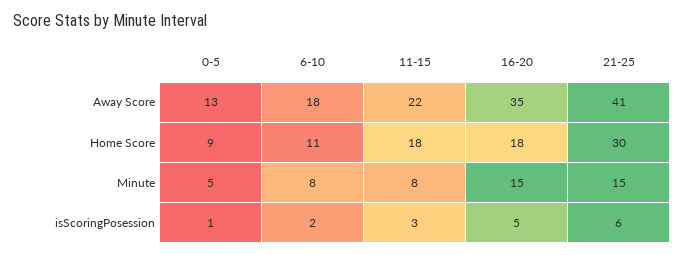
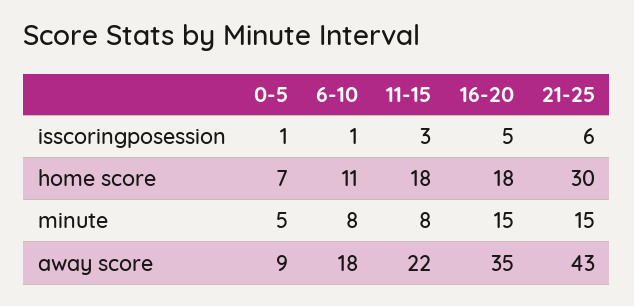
  {
    "0-5": {
-     "Away Score": 13,
+     "Away Score": 9,
-     "Home Score": 9,
+     "Home Score": 7,
      "Minute": 5,
      "isScoringPosession": 1
    },
    "6-10": {
      "Away Score": 18,
      "Home Score": 11,
      "Minute": 8,
-     "isScoringPosession": 2
+     "isScoringPosession": 1
    },
    "11-15": {
      "Away Score": 22,
      "Home Score": 18,
      "Minute": 8,
      "isScoringPosession": 3
    },
    "16-20": {
      "Away Score": 35,
      "Home Score": 18,
      "Minute": 15,
      "isScoringPosession": 5
    },
    "21-25": {
-     "Away Score": 41,
+     "Away Score": 43,
      "Home Score": 30,
      "Minute": 15,
      "isScoringPosession": 6
    }
  }

